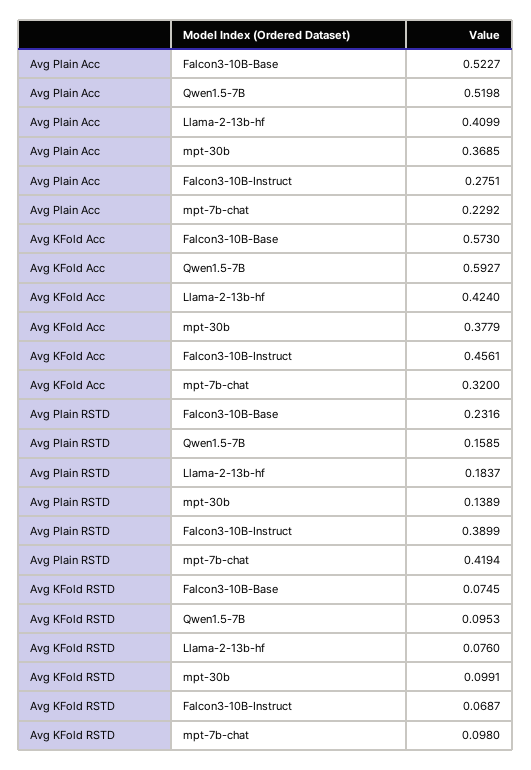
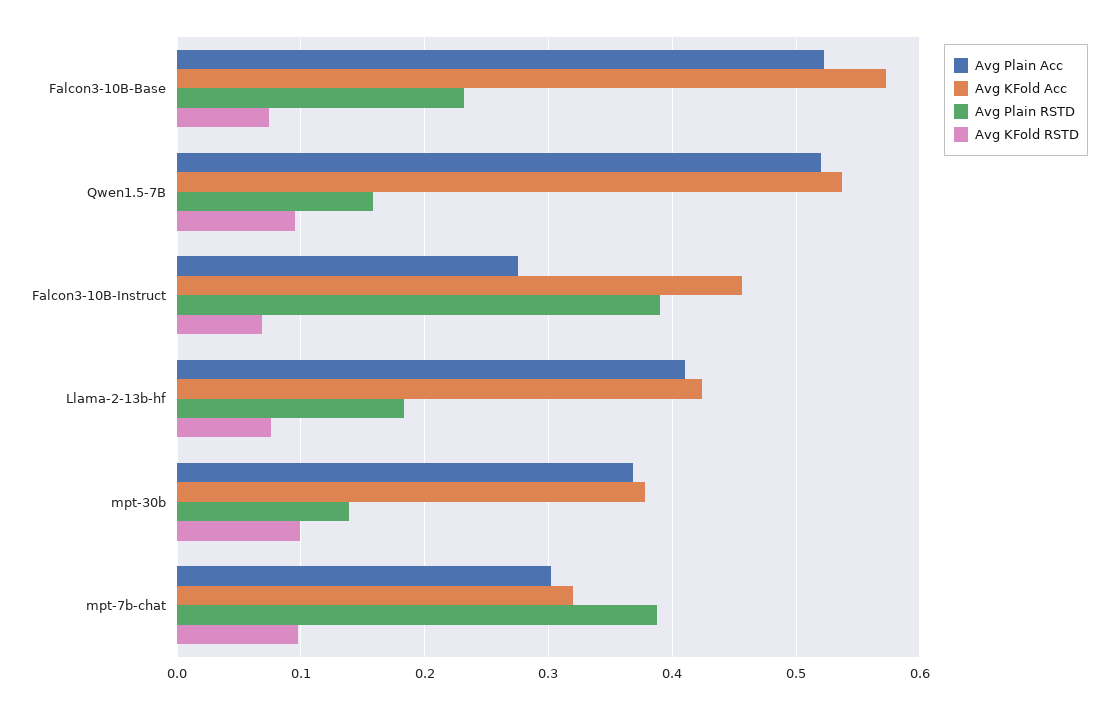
  {
    "Avg Plain Acc": {
      "Falcon3-10B-Base": 0.5227,
      "Qwen1.5-7B": 0.5198,
      "Llama-2-13b-hf": 0.4099,
      "mpt-30b": 0.3685,
      "Falcon3-10B-Instruct": 0.2751,
-     "mpt-7b-chat": 0.2292
+     "mpt-7b-chat": 0.3
    },
    "Avg KFold Acc": {
      "Falcon3-10B-Base": 0.573,
-     "Qwen1.5-7B": 0.5927,
+     "Qwen1.5-7B": 0.54,
      "Llama-2-13b-hf": 0.424,
      "mpt-30b": 0.3779,
      "Falcon3-10B-Instruct": 0.4561,
      "mpt-7b-chat": 0.32
    },
    "Avg Plain RSTD": {
      "Falcon3-10B-Base": 0.2316,
      "Qwen1.5-7B": 0.1585,
      "Llama-2-13b-hf": 0.1837,
      "mpt-30b": 0.1389,
      "Falcon3-10B-Instruct": 0.3899,
-     "mpt-7b-chat": 0.4194
+     "mpt-7b-chat": 0.39
    },
    "Avg KFold RSTD": {
      "Falcon3-10B-Base": 0.0745,
      "Qwen1.5-7B": 0.0953,
      "Llama-2-13b-hf": 0.076,
      "mpt-30b": 0.0991,
      "Falcon3-10B-Instruct": 0.0687,
      "mpt-7b-chat": 0.098
    }
  }

